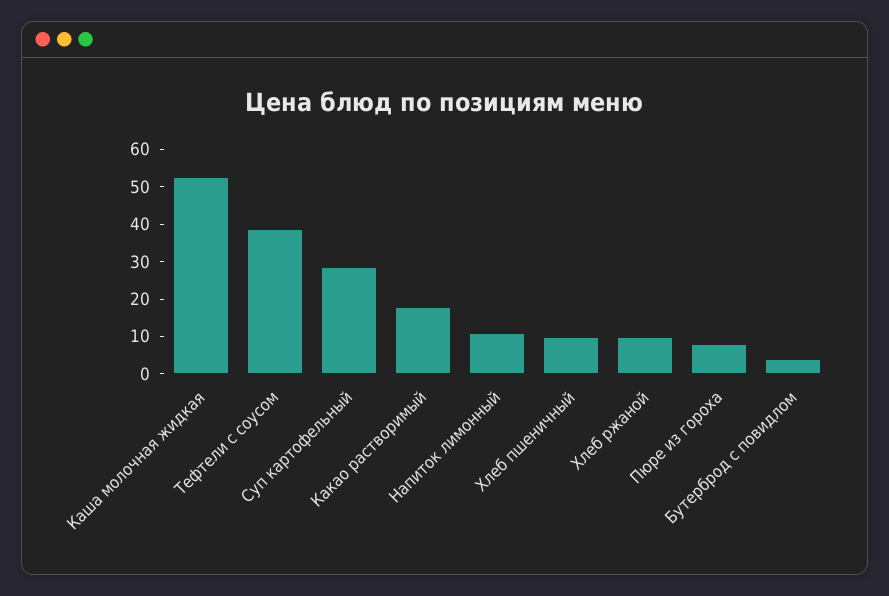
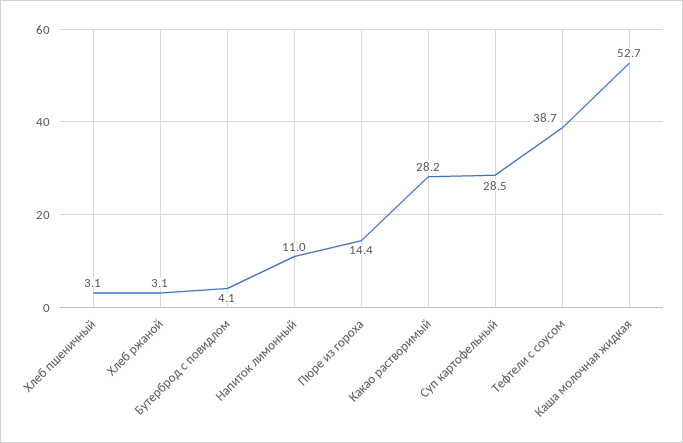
  {
    "Каша молочная жидкая": 52.7,
    "Тефтели с соусом": 38.7,
    "Суп картофельный": 28.5,
-   "Какао растворимый": 17.5,
+   "Какао растворимый": 28.2,
    "Напиток лимонный": 11,
-   "Хлеб пшеничный": 10,
+   "Хлеб пшеничный": 3.1,
-   "Хлеб ржаной": 10,
+   "Хлеб ржаной": 3.1,
-   "Пюре из гороха": 7.5,
+   "Пюре из гороха": 14.4,
    "Бутерброд с повидлом": 4.1
  }

